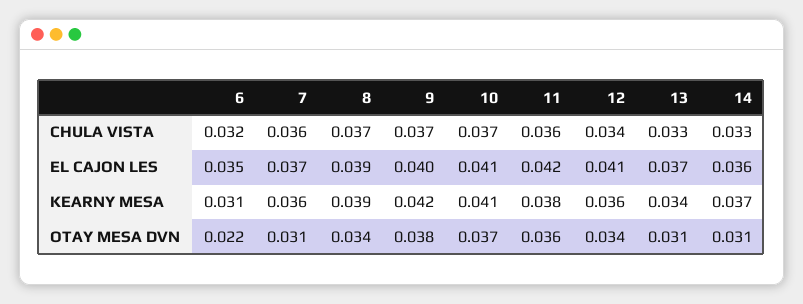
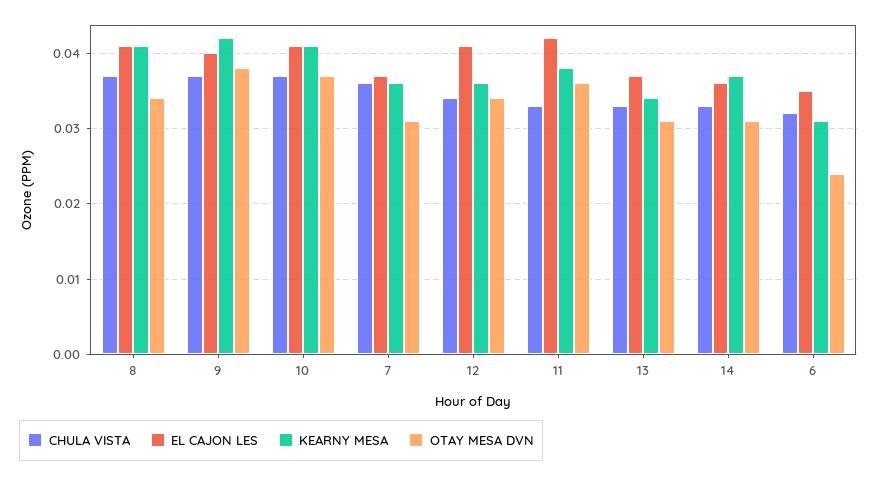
  {
    "CHULA VISTA": {
      "6": 0.032,
      "7": 0.036,
      "8": 0.037,
      "9": 0.037,
      "10": 0.037,
-     "11": 0.036,
+     "11": 0.033,
      "12": 0.034,
      "13": 0.033,
      "14": 0.033
    },
    "EL CAJON LES": {
      "6": 0.035,
      "7": 0.037,
-     "8": 0.039,
+     "8": 0.041,
      "9": 0.04,
      "10": 0.041,
      "11": 0.042,
      "12": 0.041,
      "13": 0.037,
      "14": 0.036
    },
    "KEARNY MESA": {
      "6": 0.031,
      "7": 0.036,
-     "8": 0.039,
+     "8": 0.041,
      "9": 0.042,
      "10": 0.041,
      "11": 0.038,
      "12": 0.036,
      "13": 0.034,
      "14": 0.037
    },
    "OTAY MESA DVN": {
-     "6": 0.022,
+     "6": 0.024,
      "7": 0.031,
      "8": 0.034,
      "9": 0.038,
      "10": 0.037,
      "11": 0.036,
      "12": 0.034,
      "13": 0.031,
      "14": 0.031
    }
  }

